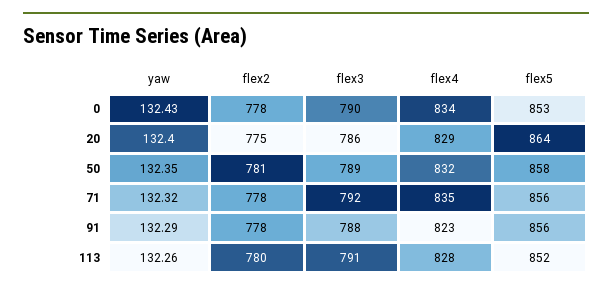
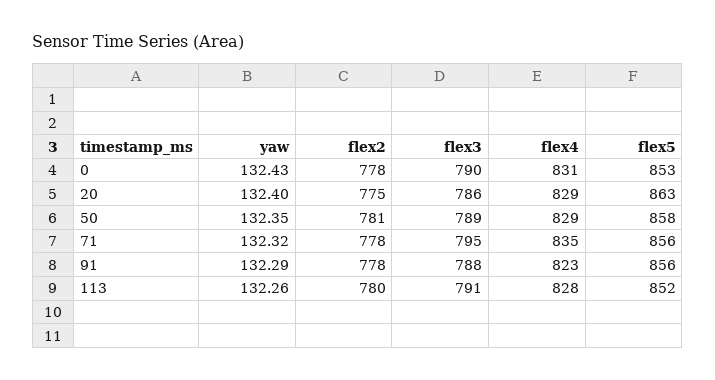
  {
    "yaw": {
      "0": 132.43,
      "20": 132.4,
      "50": 132.35,
      "71": 132.32,
      "91": 132.29,
      "113": 132.26
    },
    "flex2": {
      "0": 778,
      "20": 775,
      "50": 781,
      "71": 778,
      "91": 778,
      "113": 780
    },
    "flex3": {
      "0": 790,
      "20": 786,
      "50": 789,
-     "71": 792,
+     "71": 795,
      "91": 788,
      "113": 791
    },
    "flex4": {
-     "0": 834,
+     "0": 831,
      "20": 829,
-     "50": 832,
+     "50": 829,
      "71": 835,
      "91": 823,
      "113": 828
    },
    "flex5": {
      "0": 853,
-     "20": 864,
+     "20": 863,
      "50": 858,
      "71": 856,
      "91": 856,
      "113": 852
    }
  }

